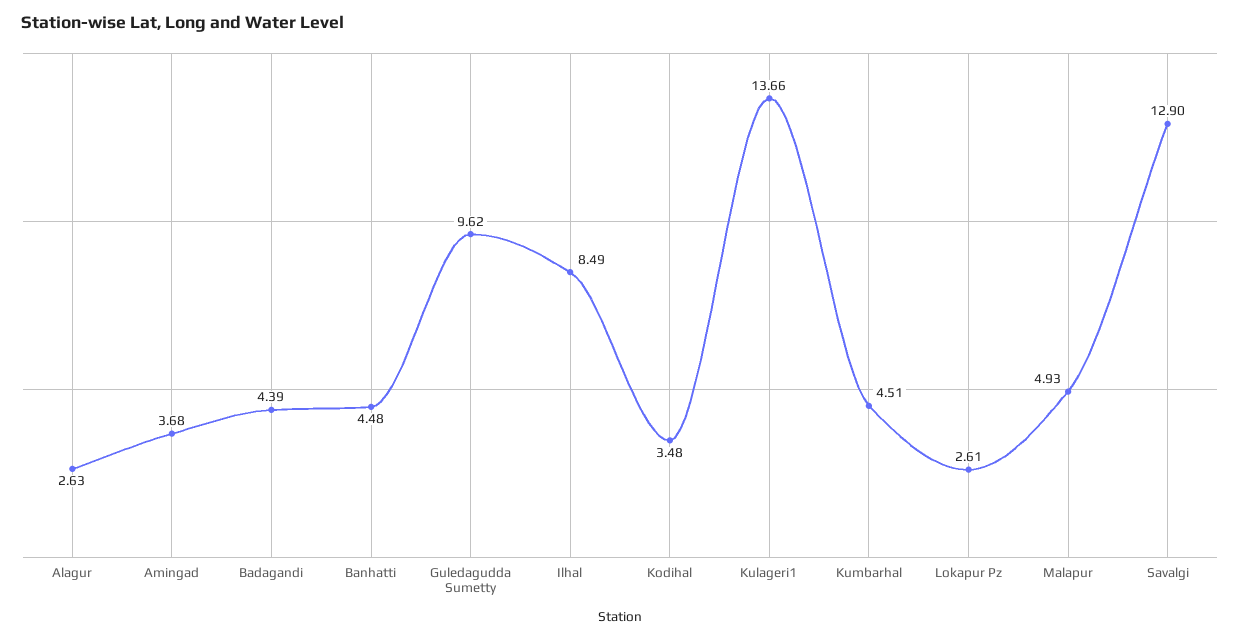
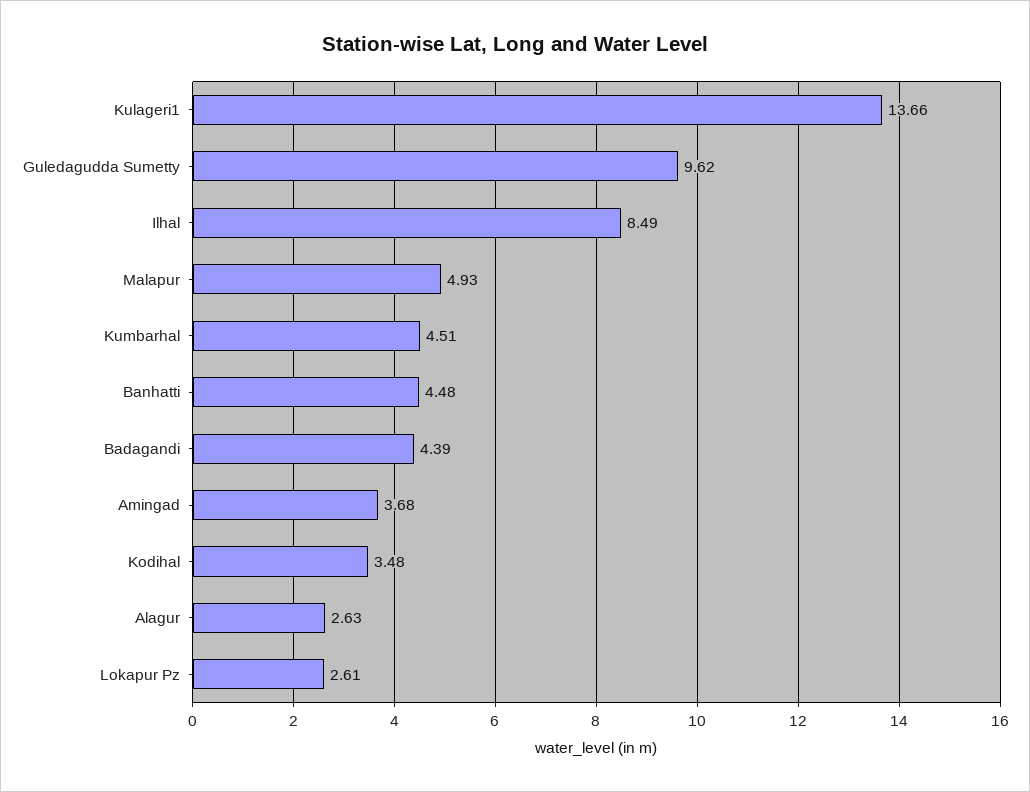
  {
    "Alagur": 2.63,
    "Amingad": 3.68,
    "Badagandi": 4.39,
    "Banhatti": 4.48,
    "Guledagudda Sumetty": 9.62,
    "Ilhal": 8.49,
    "Kodihal": 3.48,
    "Kulageri1": 13.66,
    "Kumbarhal": 4.51,
    "Lokapur Pz": 2.61,
-   "Malapur": 4.93,
+   "Malapur": 4.93
-   "Savalgi": 12.9
  }

